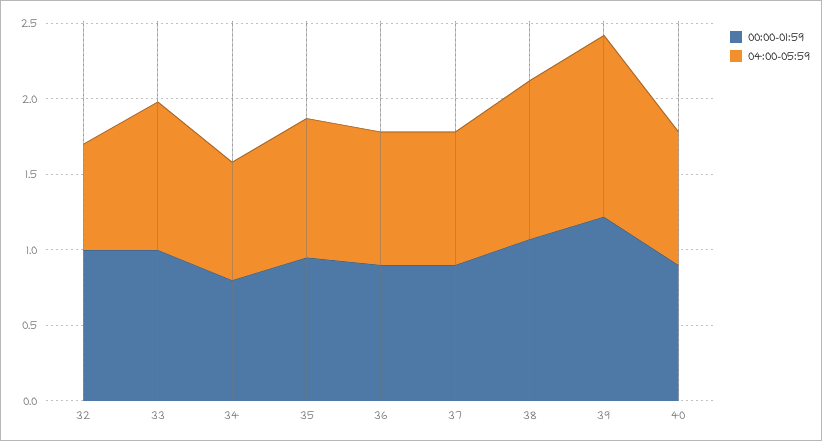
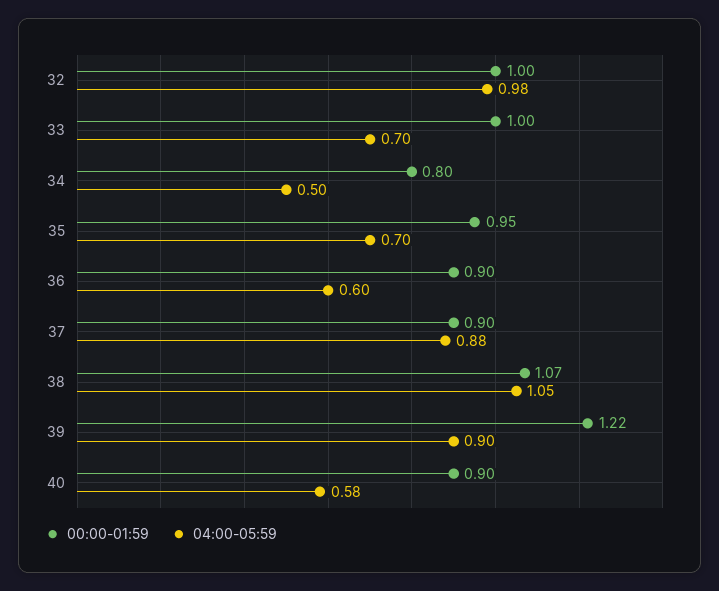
  {
    "00:00-01:59": {
      "32": 1,
      "33": 1,
      "34": 0.8,
      "35": 0.95,
      "36": 0.9,
      "37": 0.9,
      "38": 1.07,
      "39": 1.22,
      "40": 0.9
    },
    "04:00-05:59": {
-     "32": 0.7,
+     "32": 0.98,
-     "33": 1,
+     "33": 0.7,
-     "34": 0.8,
+     "34": 0.5,
-     "35": 0.9,
+     "35": 0.7,
-     "36": 0.9,
+     "36": 0.6,
      "37": 0.88,
      "38": 1.05,
-     "39": 1.2,
+     "39": 0.9,
-     "40": 0.9
+     "40": 0.58
    }
  }

